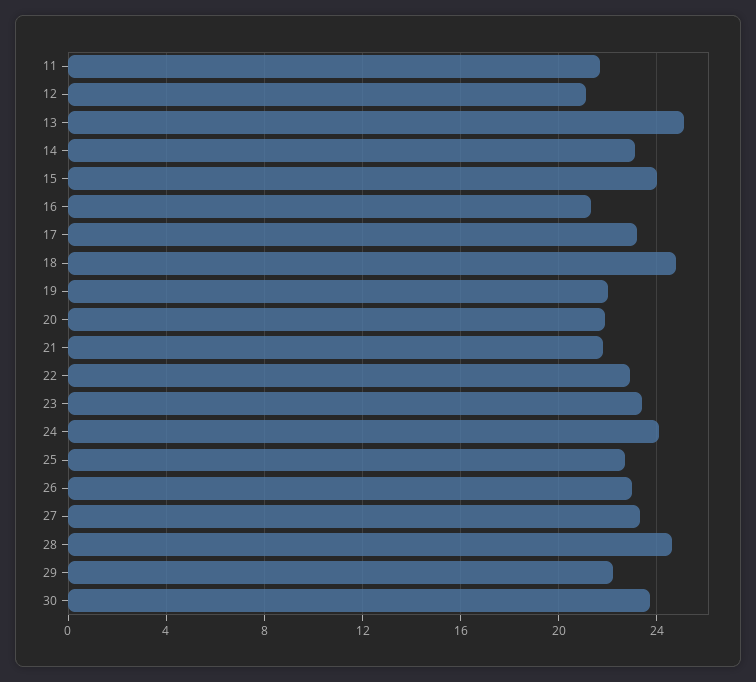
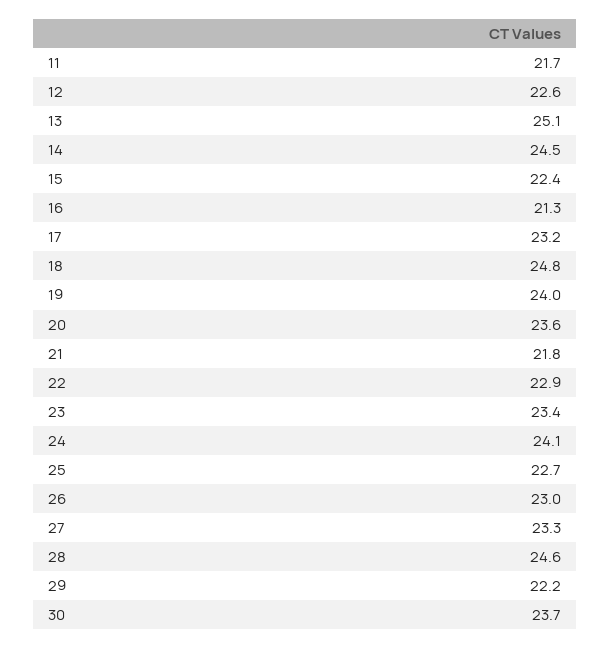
  {
    "11": 21.7,
-   "12": 21,
+   "12": 22.6,
    "13": 25.1,
-   "14": 23,
+   "14": 24.5,
-   "15": 24,
+   "15": 22.4,
    "16": 21.3,
    "17": 23.2,
    "18": 24.8,
-   "19": 22,
+   "19": 24,
-   "20": 22,
+   "20": 23.6,
    "21": 21.8,
    "22": 22.9,
    "23": 23.4,
    "24": 24.1,
    "25": 22.7,
    "26": 23,
    "27": 23.3,
    "28": 24.6,
    "29": 22.2,
    "30": 23.7
  }

